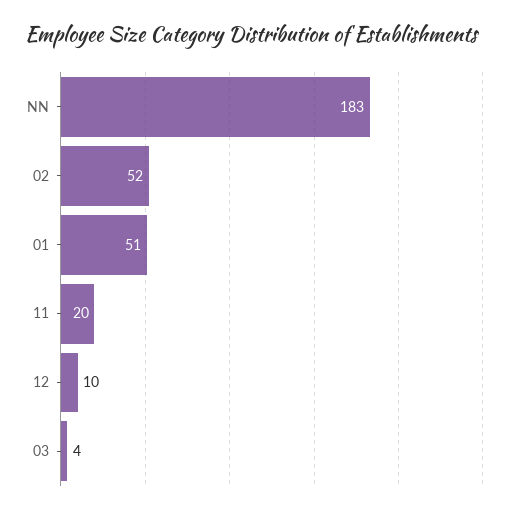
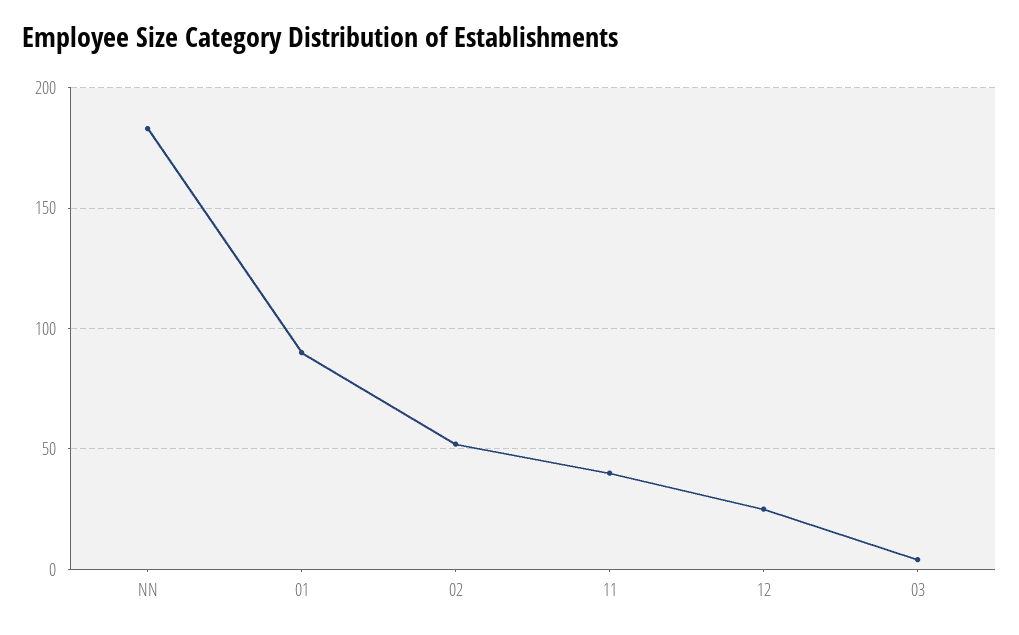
  {
    "NN": 183,
    "02": 52,
-   "01": 51,
+   "01": 90,
-   "11": 20,
+   "11": 40,
-   "12": 10,
+   "12": 25,
    "03": 4
  }

